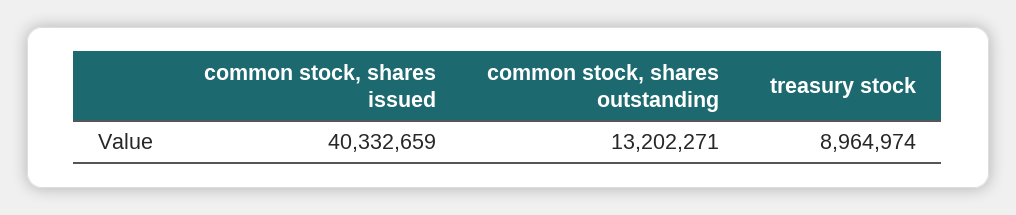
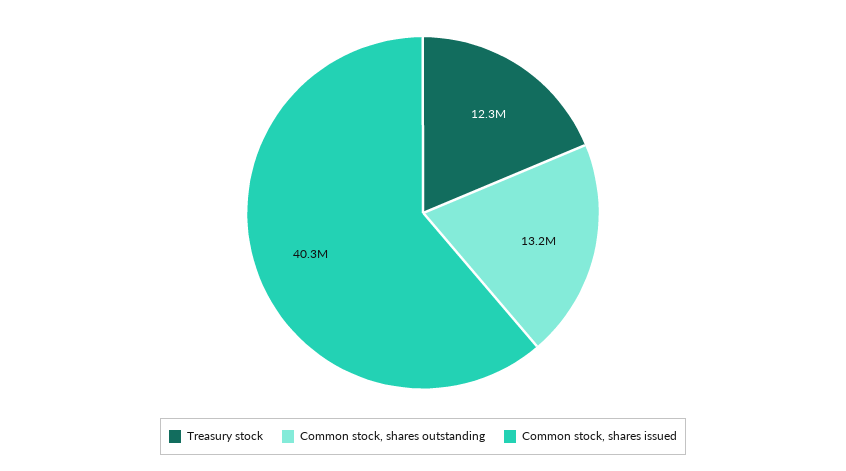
  {
    "common stock, shares issued": 40332659,
    "common stock, shares outstanding": 13202271,
-   "treasury stock": 8964974
+   "treasury stock": 12300000
  }

